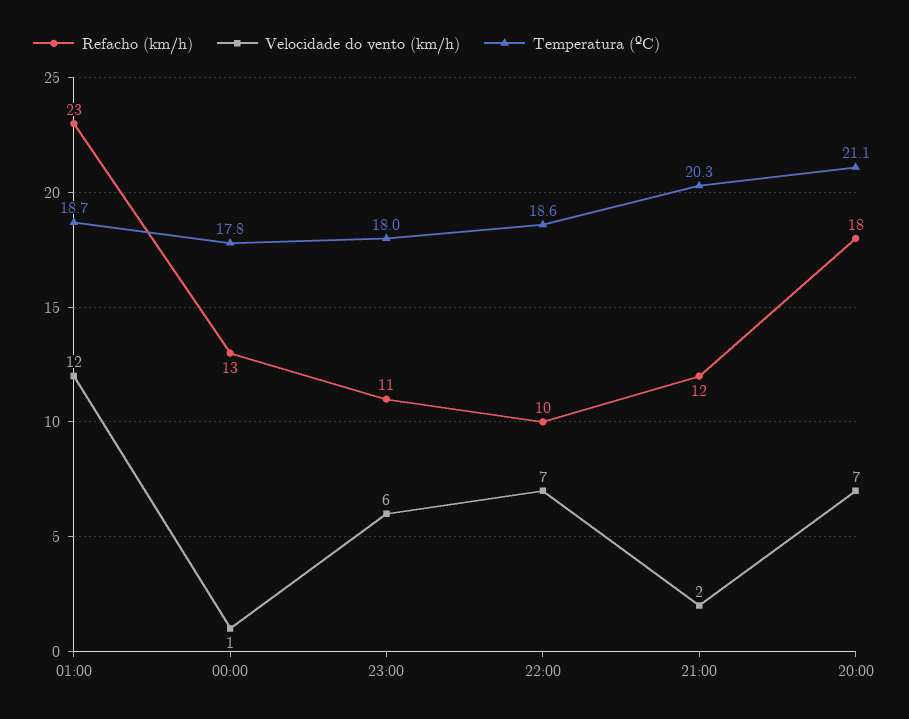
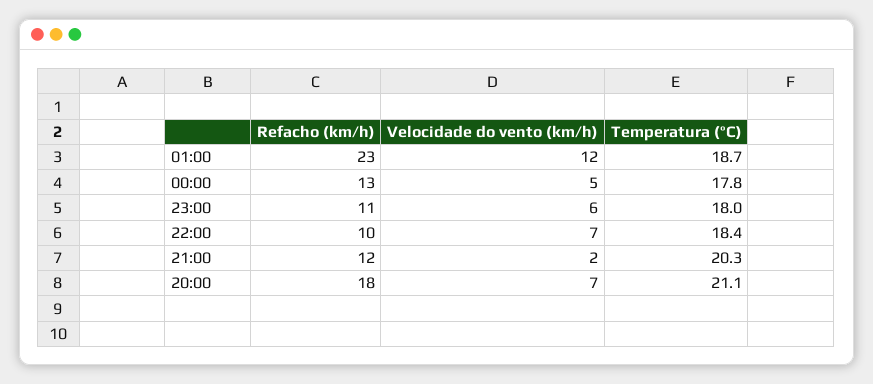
  {
    "Refacho (km/h)": {
      "01:00": 23,
      "00:00": 13,
      "23:00": 11,
      "22:00": 10,
      "21:00": 12,
      "20:00": 18
    },
    "Velocidade do vento (km/h)": {
      "01:00": 12,
-     "00:00": 1,
+     "00:00": 5,
      "23:00": 6,
      "22:00": 7,
      "21:00": 2,
      "20:00": 7
    },
    "Temperatura (ºC)": {
      "01:00": 18.7,
      "00:00": 17.8,
      "23:00": 18,
-     "22:00": 18.6,
+     "22:00": 18.4,
      "21:00": 20.3,
      "20:00": 21.1
    }
  }

